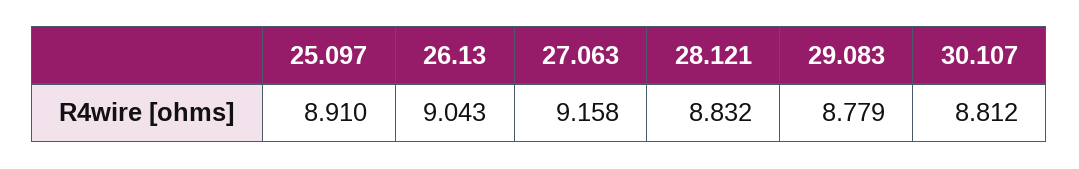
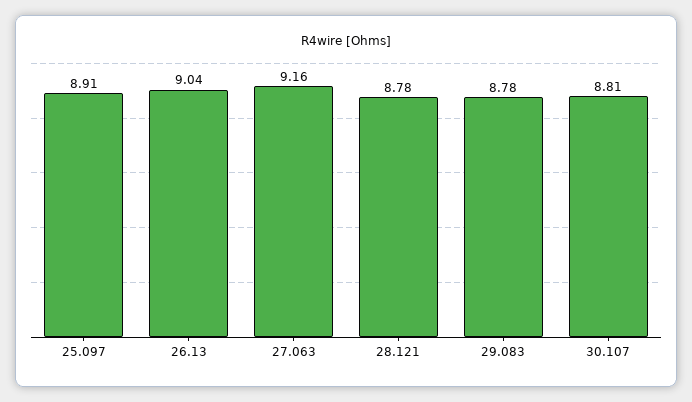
  {
    "25.097": 8.91,
    "26.13": 9.043,
    "27.063": 9.158,
-   "28.121": 8.832,
+   "28.121": 8.78,
    "29.083": 8.779,
    "30.107": 8.812
  }

